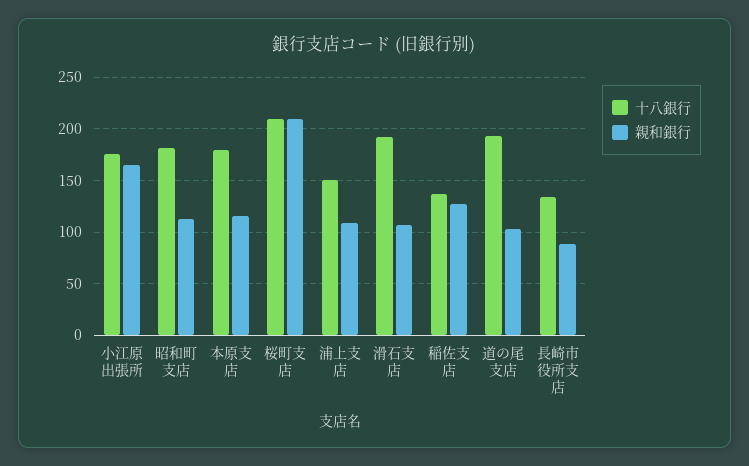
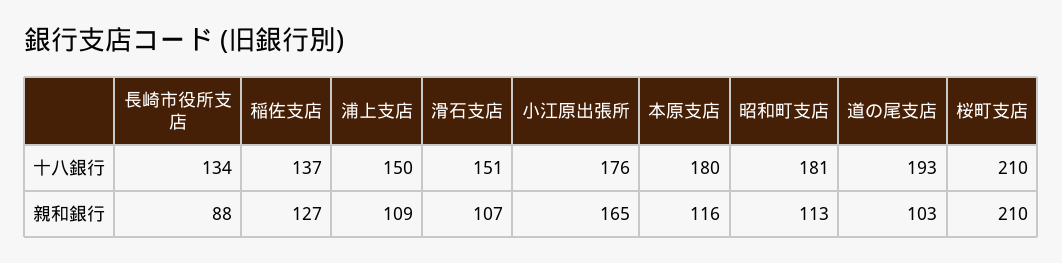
  {
    "十八銀行": {
      "小江原出張所": 176,
      "昭和町支店": 181,
      "本原支店": 180,
      "桜町支店": 210,
      "浦上支店": 150,
-     "滑石支店": 190,
+     "滑石支店": 151,
      "稲佐支店": 137,
      "道の尾支店": 193,
      "長崎市役所支店": 134
    },
    "親和銀行": {
      "小江原出張所": 165,
      "昭和町支店": 113,
      "本原支店": 116,
      "桜町支店": 210,
      "浦上支店": 109,
      "滑石支店": 107,
      "稲佐支店": 127,
      "道の尾支店": 103,
      "長崎市役所支店": 88
    }
  }

